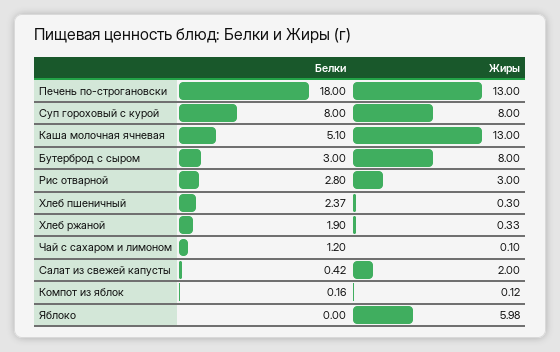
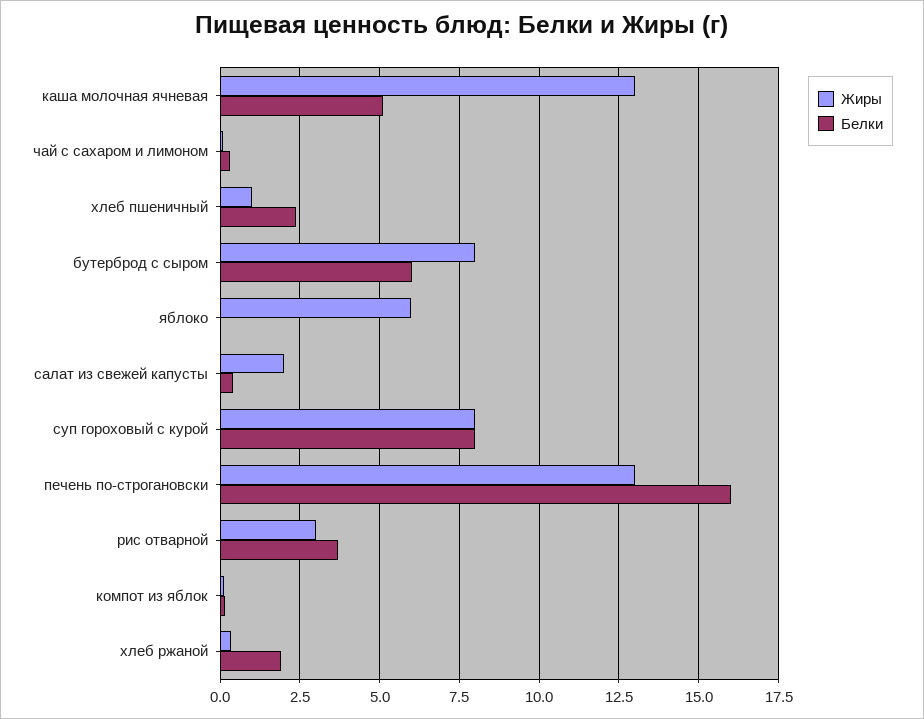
  {
    "Белки": {
-     "Печень по-строгановски": 18,
+     "Печень по-строгановски": 16,
      "Суп гороховый с курой": 8,
      "Каша молочная ячневая": 5.1,
-     "Бутерброд с сыром": 3,
+     "Бутерброд с сыром": 6,
-     "Рис отварной": 2.8,
+     "Рис отварной": 3.75,
      "Хлеб пшеничный": 2.37,
      "Хлеб ржаной": 1.9,
-     "Чай с сахаром и лимоном": 1.2,
+     "Чай с сахаром и лимоном": 0.25,
      "Салат из свежей капусты": 0.42,
      "Компот из яблок": 0.16,
      "Яблоко": 0
    },
    "Жиры": {
      "Печень по-строгановски": 13,
      "Суп гороховый с курой": 8,
      "Каша молочная ячневая": 13,
      "Бутерброд с сыром": 8,
      "Рис отварной": 3,
-     "Хлеб пшеничный": 0.3,
+     "Хлеб пшеничный": 1,
      "Хлеб ржаной": 0.33,
      "Чай с сахаром и лимоном": 0.1,
      "Салат из свежей капусты": 2,
      "Компот из яблок": 0.12,
      "Яблоко": 5.98
    }
  }

